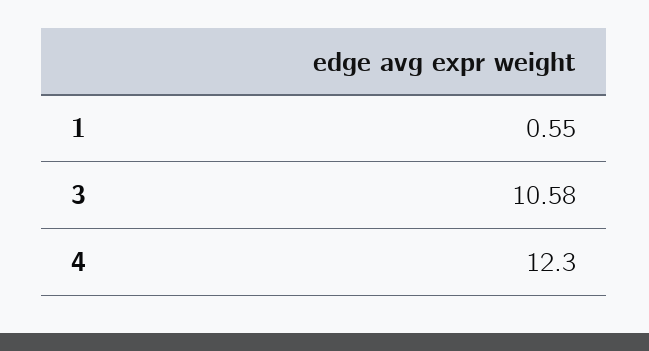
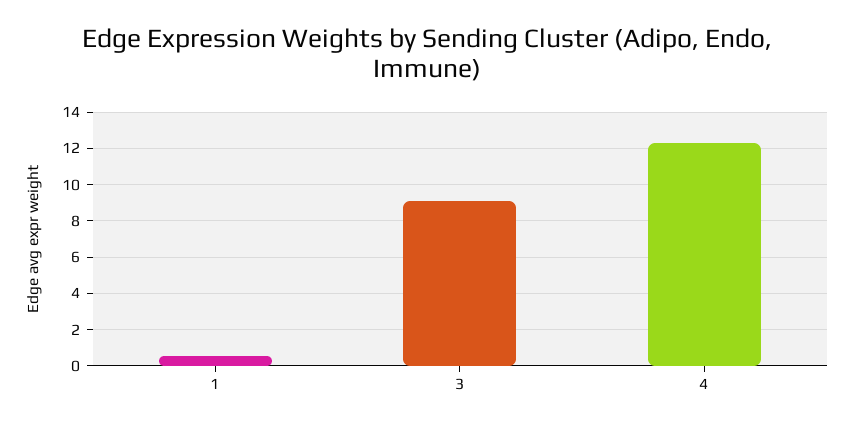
  {
    "1": 0.55,
-   "3": 10.58,
+   "3": 9,
    "4": 12.3
  }

